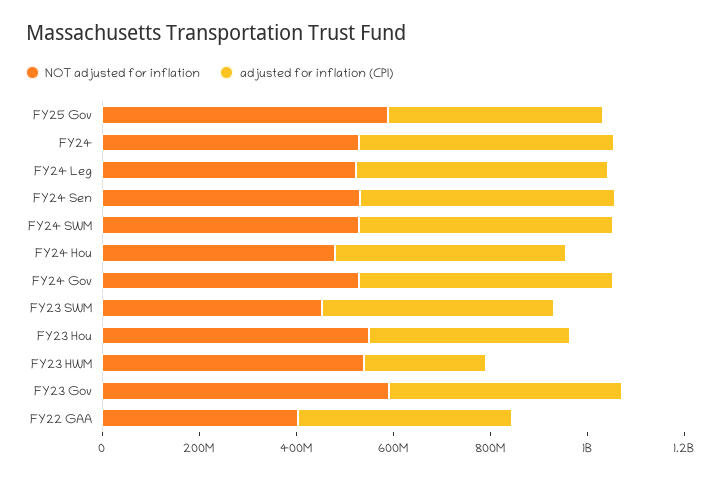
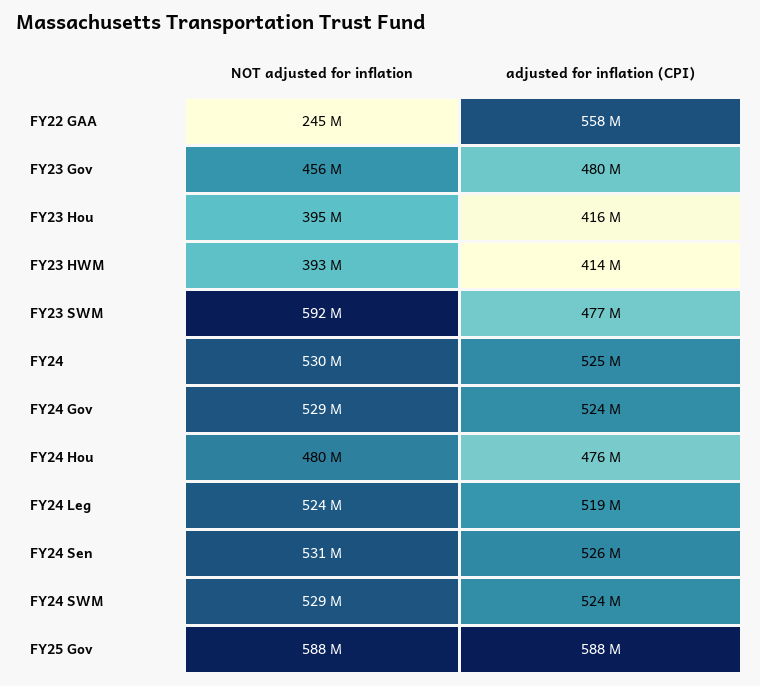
  {
    "NOT adjusted for inflation": {
      "FY25 Gov": 588000000,
      "FY24": 530000000,
      "FY24 Leg": 524000000,
      "FY24 Sen": 531000000,
      "FY24 SWM": 529000000,
      "FY24 Hou": 480000000,
      "FY24 Gov": 529000000,
-     "FY23 SWM": 450000000,
+     "FY23 SWM": 592000000,
-     "FY23 Hou": 550000000,
+     "FY23 Hou": 395000000,
-     "FY23 HWM": 550000000,
+     "FY23 HWM": 393000000,
-     "FY23 Gov": 600000000,
+     "FY23 Gov": 456000000,
-     "FY22 GAA": 400000000
+     "FY22 GAA": 245000000
    },
    "adjusted for inflation (CPI)": {
-     "FY25 Gov": 450000000,
+     "FY25 Gov": 588000000,
      "FY24": 525000000,
      "FY24 Leg": 519000000,
      "FY24 Sen": 526000000,
      "FY24 SWM": 524000000,
      "FY24 Hou": 476000000,
      "FY24 Gov": 524000000,
      "FY23 SWM": 477000000,
      "FY23 Hou": 416000000,
-     "FY23 HWM": 250000000,
+     "FY23 HWM": 414000000,
      "FY23 Gov": 480000000,
-     "FY22 GAA": 450000000
+     "FY22 GAA": 558000000
    }
  }

